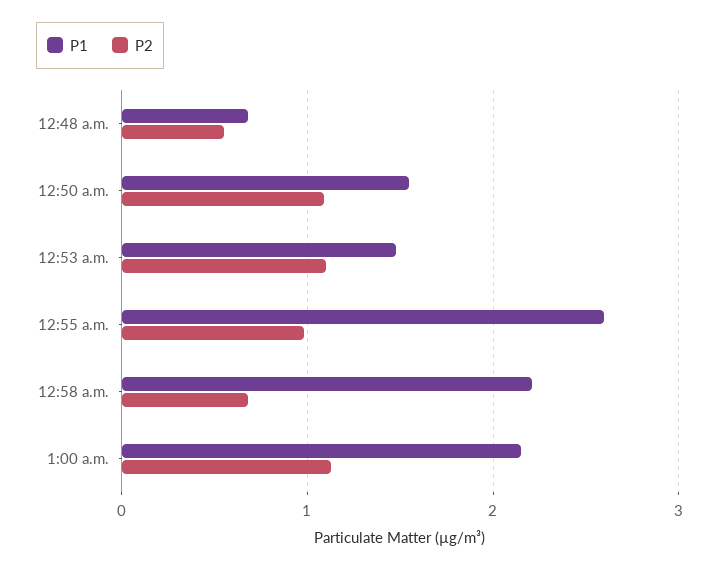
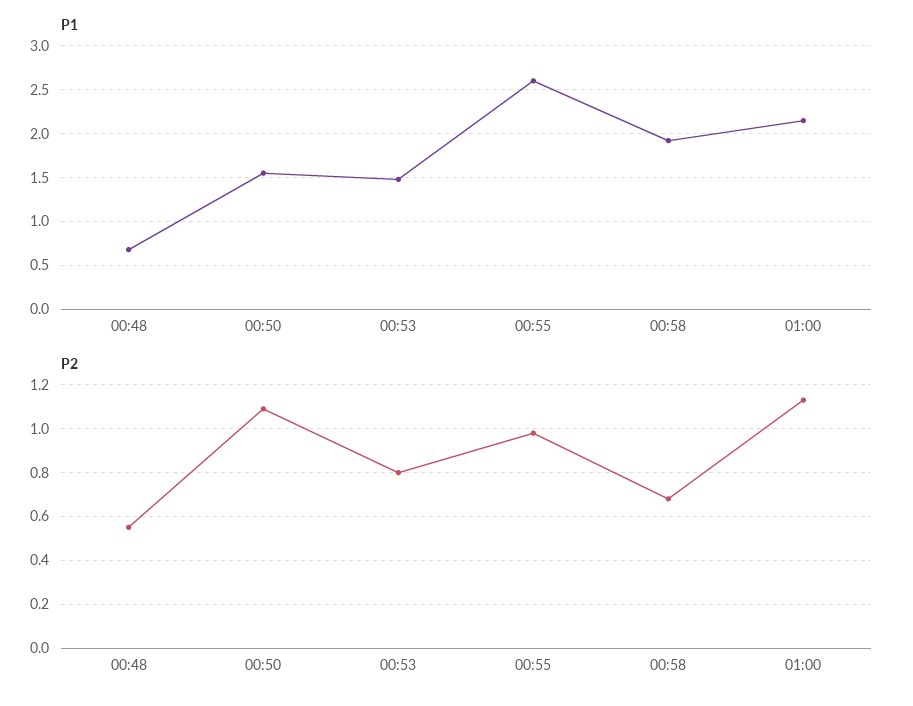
  {
    "P1": {
      "12:48 a.m.": 0.7,
      "12:50 a.m.": 1.6,
      "12:53 a.m.": 1.5,
      "12:55 a.m.": 2.6,
-     "12:58 a.m.": 2.2,
+     "12:58 a.m.": 1.9,
      "1:00 a.m.": 2.2
    },
    "P2": {
      "12:48 a.m.": 0.55,
      "12:50 a.m.": 1.1,
-     "12:53 a.m.": 1.1,
+     "12:53 a.m.": 0.8,
      "12:55 a.m.": 1,
      "12:58 a.m.": 0.7,
      "1:00 a.m.": 1.15
    }
  }

